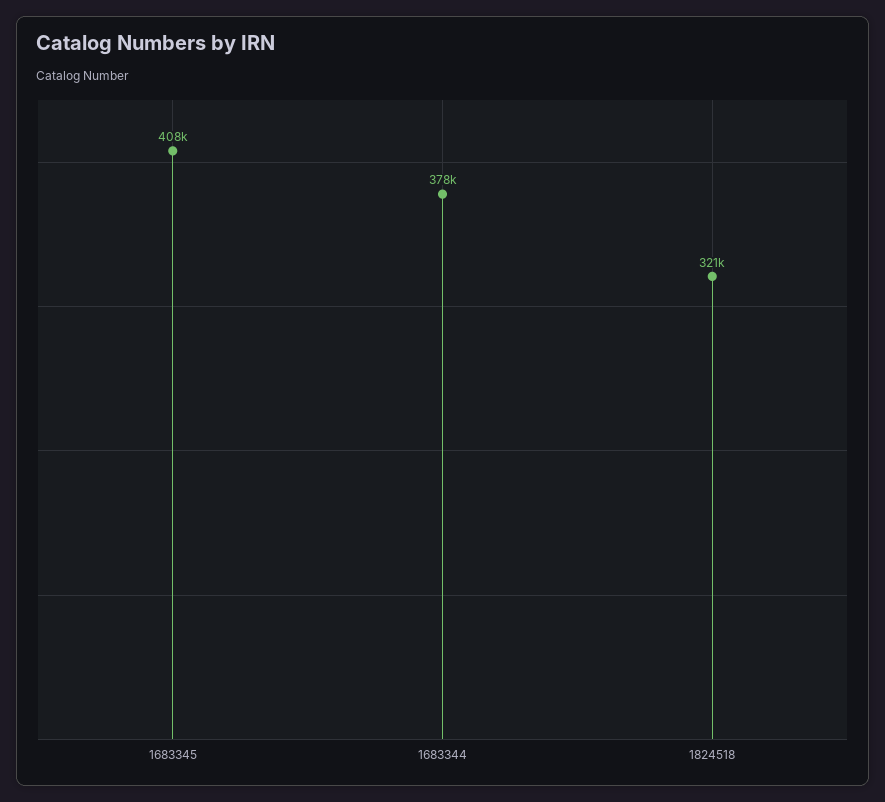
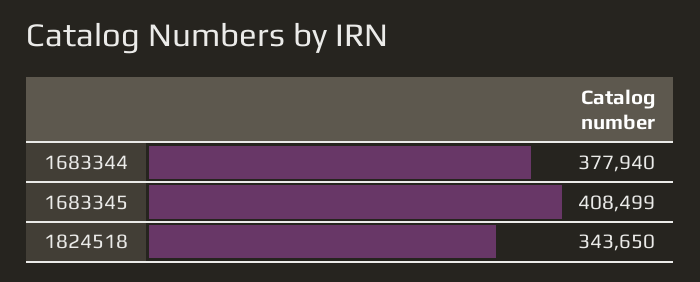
  {
    "1683345": 408499,
    "1683344": 377940,
-   "1824518": 321000
+   "1824518": 343650
  }

